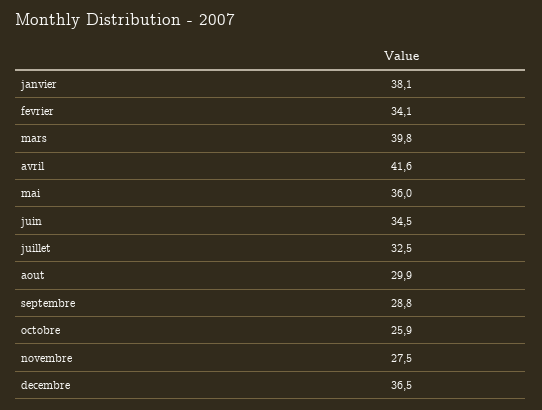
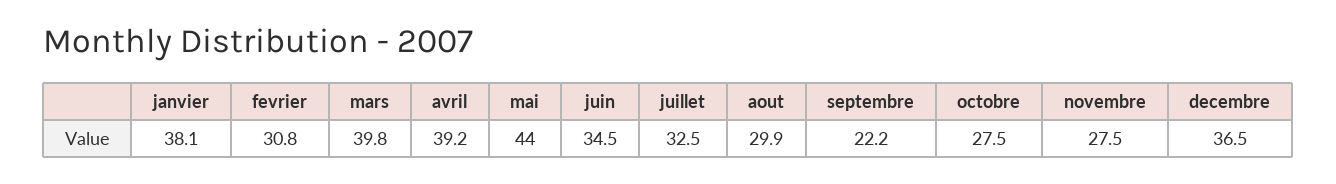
  {
    "janvier": 38.1,
-   "fevrier": 34.1,
+   "fevrier": 30.8,
    "mars": 39.8,
-   "avril": 41.6,
+   "avril": 39.2,
-   "mai": 36,
+   "mai": 44,
    "juin": 34.5,
    "juillet": 32.5,
    "aout": 29.9,
-   "septembre": 28.8,
+   "septembre": 22.2,
-   "octobre": 25.9,
+   "octobre": 27.5,
    "novembre": 27.5,
    "decembre": 36.5
  }

